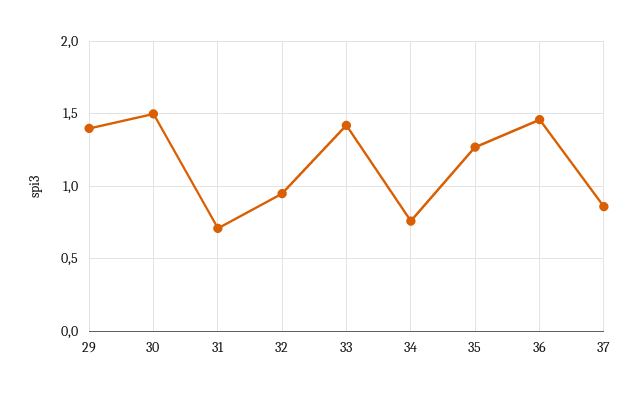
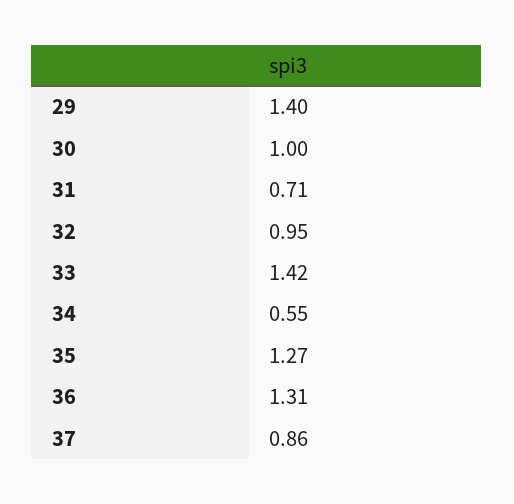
  {
    "29": 1.4,
-   "30": 1.5,
+   "30": 1,
    "31": 0.71,
    "32": 0.95,
    "33": 1.42,
-   "34": 0.75,
+   "34": 0.55,
    "35": 1.27,
-   "36": 1.45,
+   "36": 1.31,
    "37": 0.86
  }

